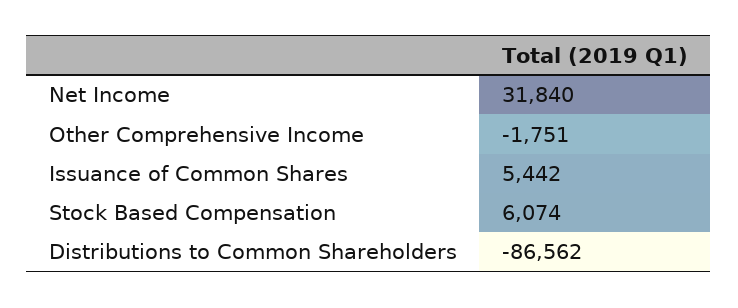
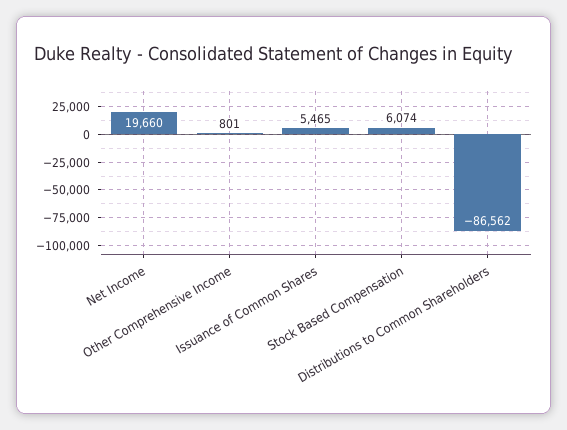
  {
-   "Net Income": 31840,
+   "Net Income": 19660,
-   "Other Comprehensive Income": -1751,
+   "Other Comprehensive Income": 801,
-   "Issuance of Common Shares": 5442,
+   "Issuance of Common Shares": 5465,
    "Stock Based Compensation": 6074,
    "Distributions to Common Shareholders": -86562
  }

